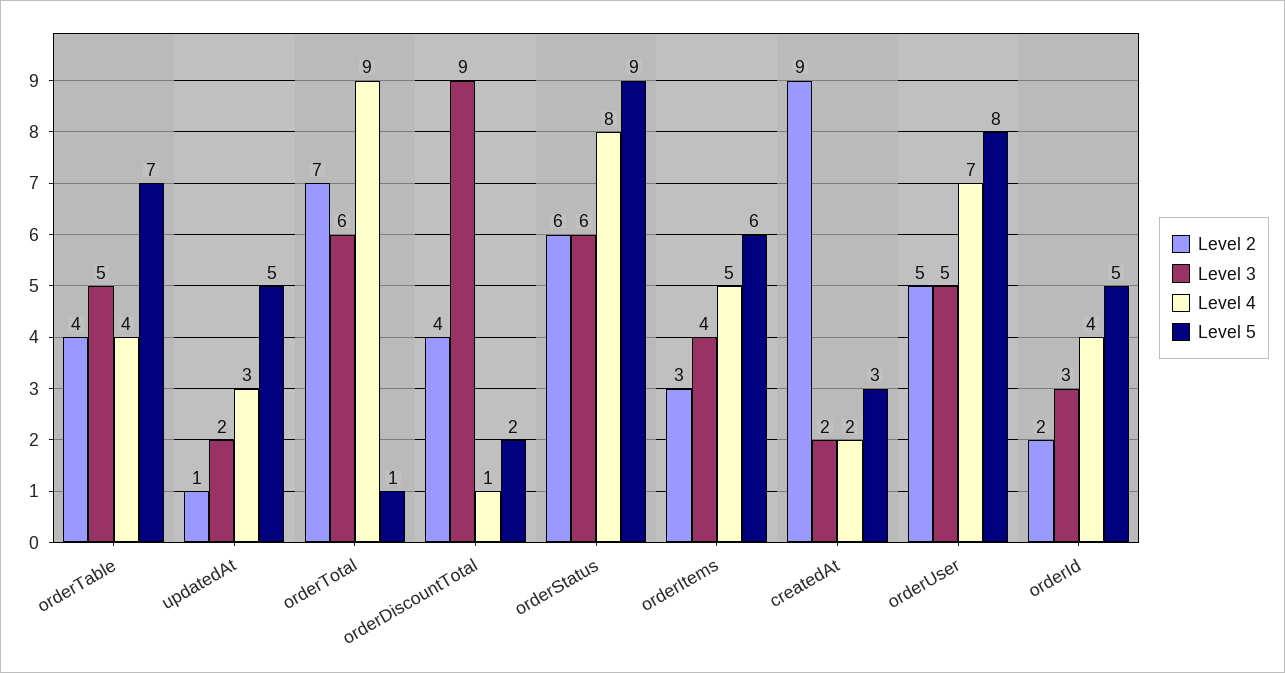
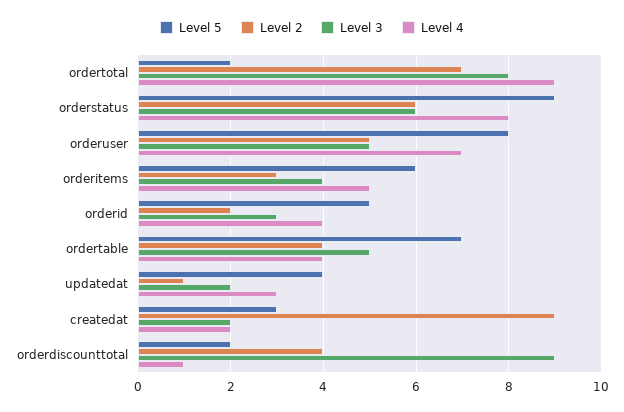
  {
    "Level 2": {
      "orderTable": 4,
      "updatedAt": 1,
      "orderTotal": 7,
      "orderDiscountTotal": 4,
      "orderStatus": 6,
      "orderItems": 3,
      "createdAt": 9,
      "orderUser": 5,
      "orderId": 2
    },
    "Level 3": {
      "orderTable": 5,
      "updatedAt": 2,
-     "orderTotal": 6,
+     "orderTotal": 8,
      "orderDiscountTotal": 9,
      "orderStatus": 6,
      "orderItems": 4,
      "createdAt": 2,
      "orderUser": 5,
      "orderId": 3
    },
    "Level 4": {
      "orderTable": 4,
      "updatedAt": 3,
      "orderTotal": 9,
      "orderDiscountTotal": 1,
      "orderStatus": 8,
      "orderItems": 5,
      "createdAt": 2,
      "orderUser": 7,
      "orderId": 4
    },
    "Level 5": {
      "orderTable": 7,
-     "updatedAt": 5,
+     "updatedAt": 4,
-     "orderTotal": 1,
+     "orderTotal": 2,
      "orderDiscountTotal": 2,
      "orderStatus": 9,
      "orderItems": 6,
      "createdAt": 3,
      "orderUser": 8,
      "orderId": 5
    }
  }

